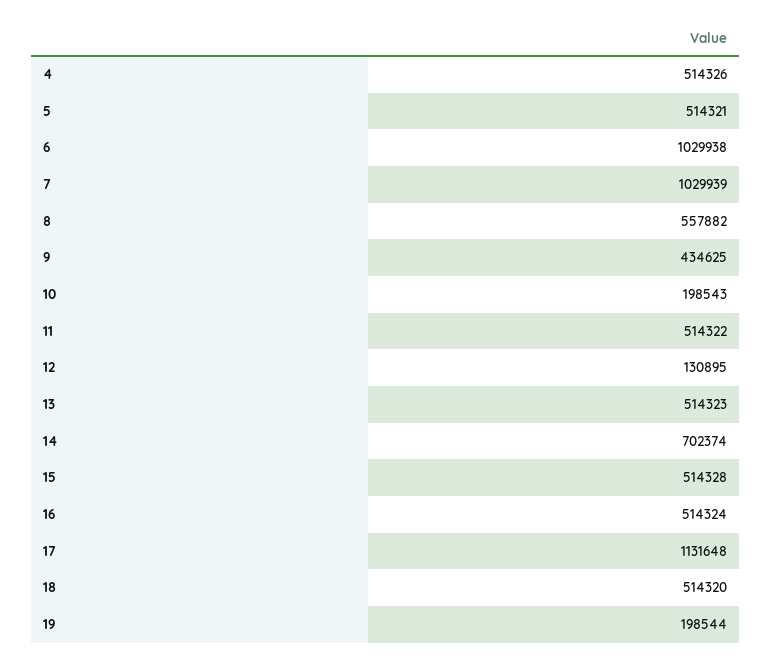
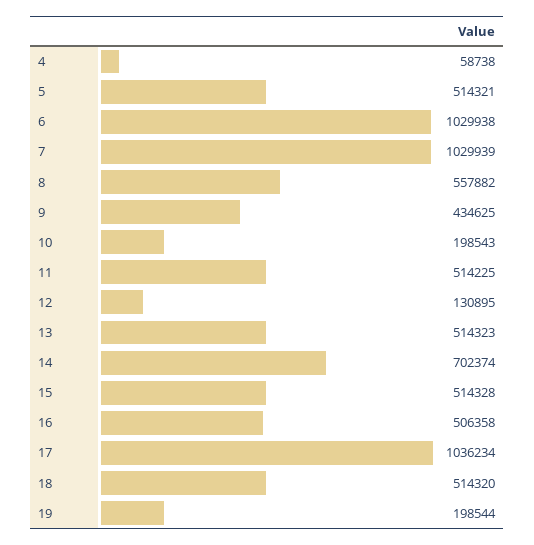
  {
-   "4": 514326,
+   "4": 58738,
    "5": 514321,
    "6": 1029938,
    "7": 1029939,
    "8": 557882,
    "9": 434625,
    "10": 198543,
-   "11": 514322,
+   "11": 514225,
    "12": 130895,
    "13": 514323,
    "14": 702374,
    "15": 514328,
-   "16": 514324,
+   "16": 506358,
-   "17": 1131648,
+   "17": 1036234,
    "18": 514320,
    "19": 198544
  }

